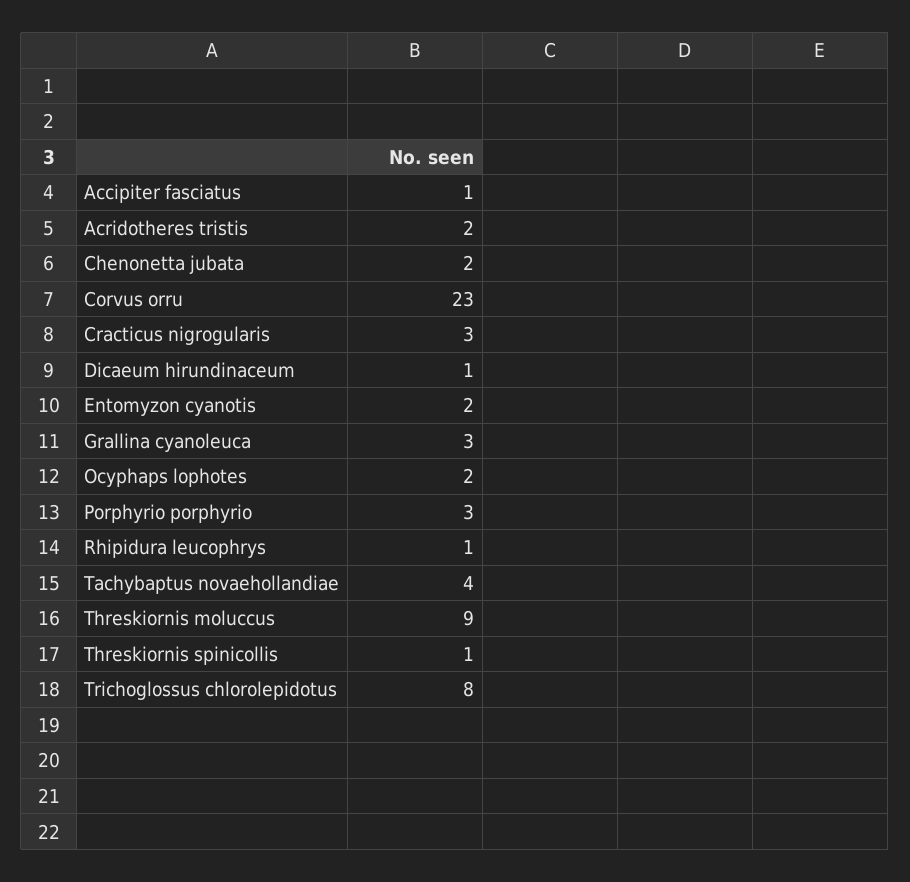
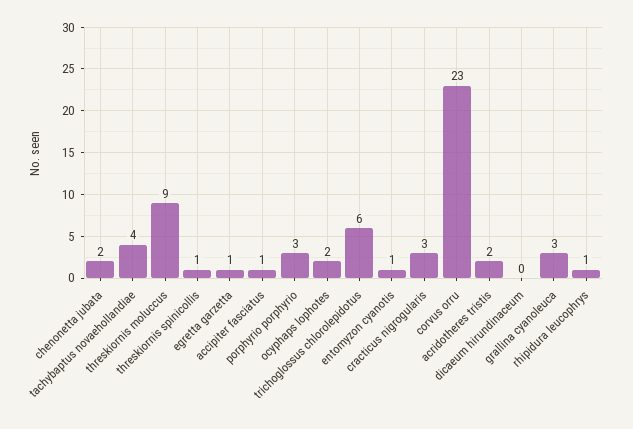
  {
    "Accipiter fasciatus": 1,
    "Acridotheres tristis": 2,
    "Chenonetta jubata": 2,
    "Corvus orru": 23,
    "Cracticus nigrogularis": 3,
-   "Dicaeum hirundinaceum": 1,
+   "Dicaeum hirundinaceum": 0,
-   "Entomyzon cyanotis": 2,
+   "Entomyzon cyanotis": 1,
    "Grallina cyanoleuca": 3,
    "Ocyphaps lophotes": 2,
    "Porphyrio porphyrio": 3,
    "Rhipidura leucophrys": 1,
    "Tachybaptus novaehollandiae": 4,
    "Threskiornis moluccus": 9,
    "Threskiornis spinicollis": 1,
-   "Trichoglossus chlorolepidotus": 8
+   "Trichoglossus chlorolepidotus": 6,
+   "egretta garzetta": 1
  }

